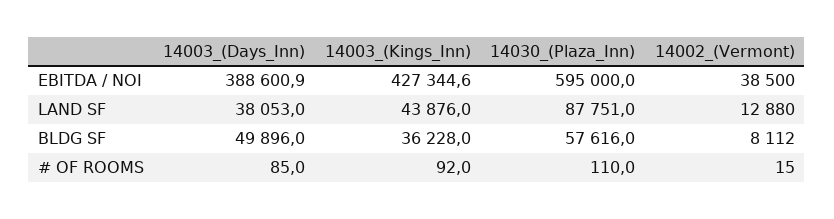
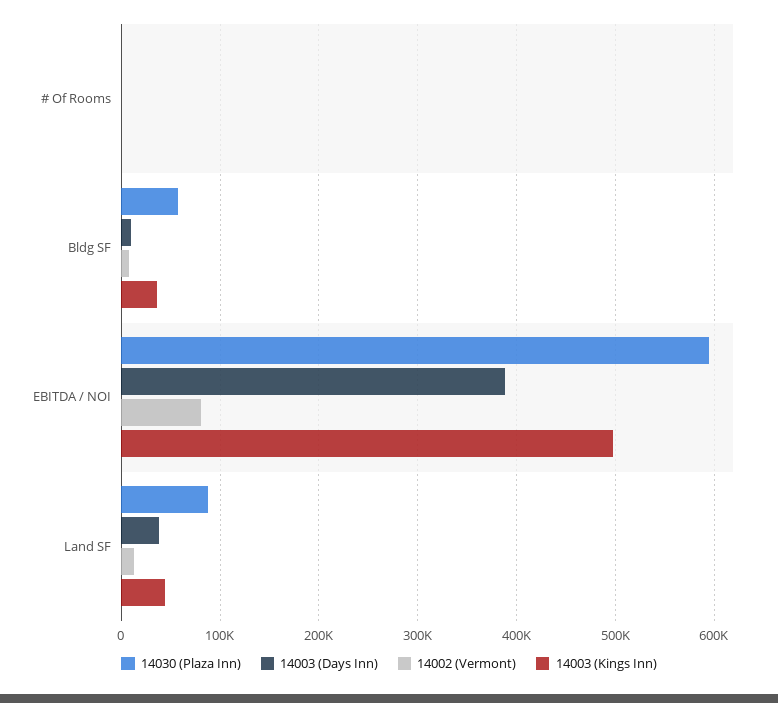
  {
    "14003_(Days_Inn)": {
      "EBITDA / NOI": 388600.9,
      "LAND SF": 38053,
-     "BLDG SF": 49896,
+     "BLDG SF": 10000,
      "# OF ROOMS": 85
    },
    "14003_(Kings_Inn)": {
-     "EBITDA / NOI": 427344.6,
+     "EBITDA / NOI": 500000,
      "LAND SF": 43876,
      "BLDG SF": 36228,
      "# OF ROOMS": 92
    },
    "14030_(Plaza_Inn)": {
      "EBITDA / NOI": 595000,
      "LAND SF": 87751,
      "BLDG SF": 57616,
      "# OF ROOMS": 110
    },
    "14002_(Vermont)": {
-     "EBITDA / NOI": 38500,
+     "EBITDA / NOI": 80000,
      "LAND SF": 12880,
      "BLDG SF": 8112,
      "# OF ROOMS": 15
    }
  }

